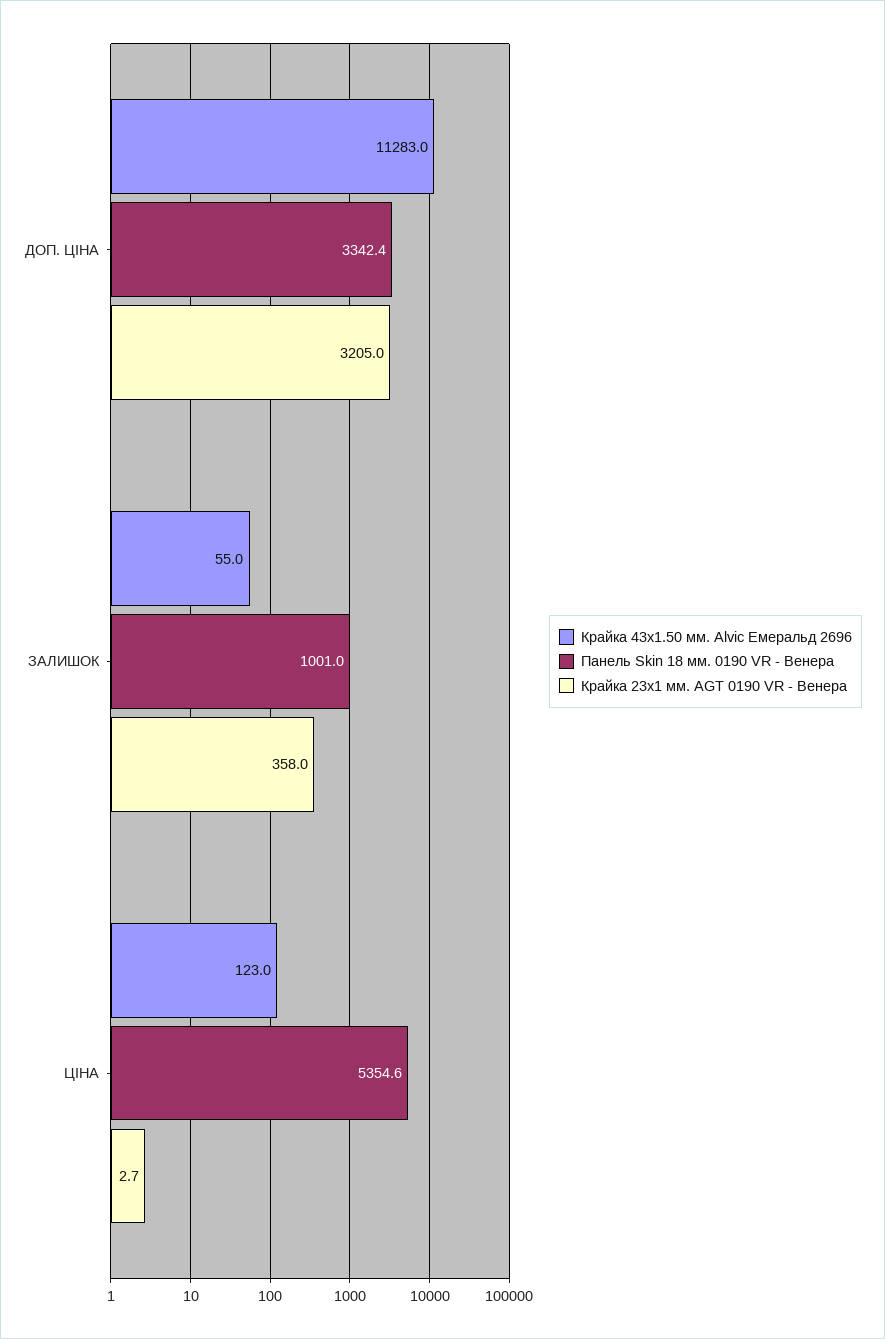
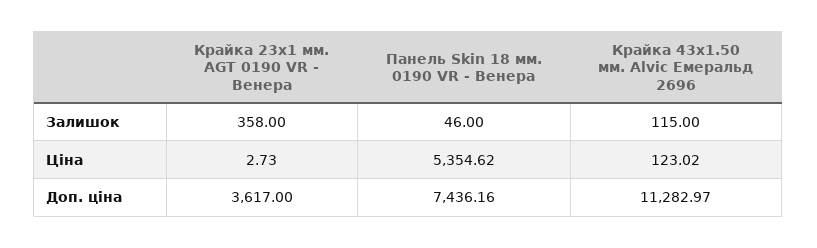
  {
    "Крайка 43x1.50 мм. Alvic Емеральд 2696": {
      "ДОП. ЦІНА": 11282.97,
-     "ЗАЛИШОК": 55,
+     "ЗАЛИШОК": 115,
      "ЦІНА": 123.02
    },
    "Панель Skin 18 мм. 0190 VR - Венера": {
-     "ДОП. ЦІНА": 3342.4,
+     "ДОП. ЦІНА": 7436.16,
-     "ЗАЛИШОК": 1001,
+     "ЗАЛИШОК": 46,
      "ЦІНА": 5354.62
    },
    "Крайка 23x1 мм. AGT 0190 VR - Венера": {
-     "ДОП. ЦІНА": 3205,
+     "ДОП. ЦІНА": 3617,
      "ЗАЛИШОК": 358,
      "ЦІНА": 2.73
    }
  }

